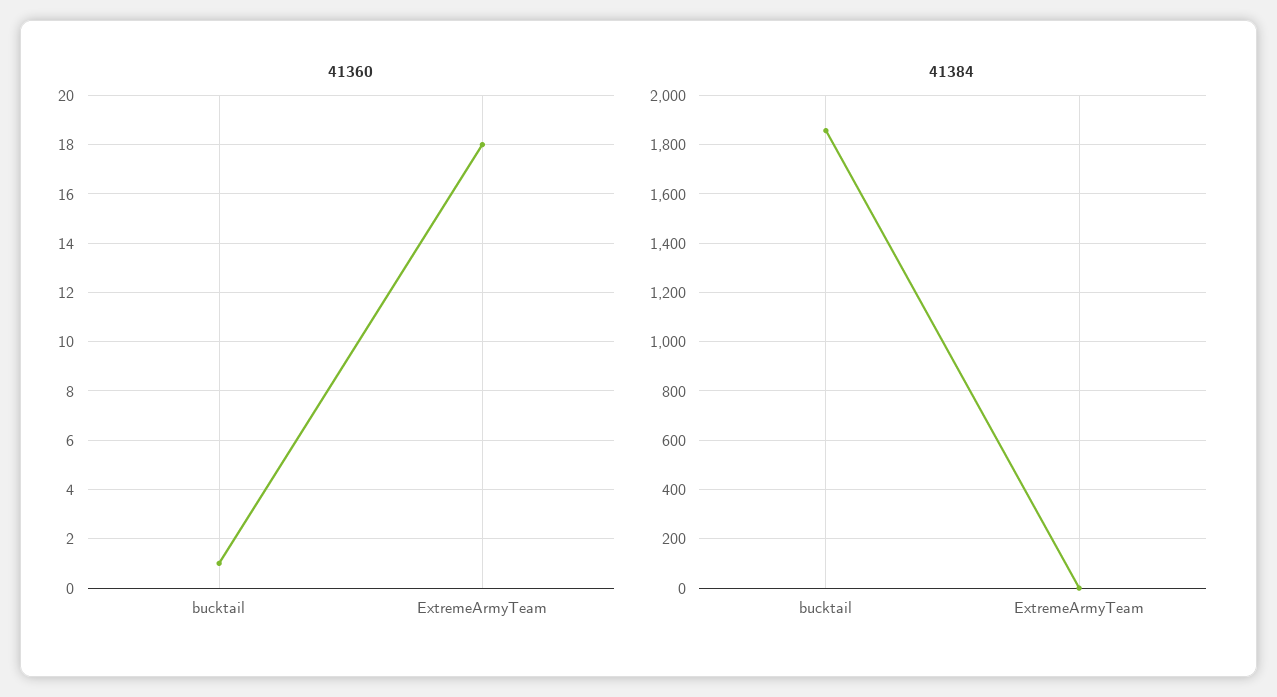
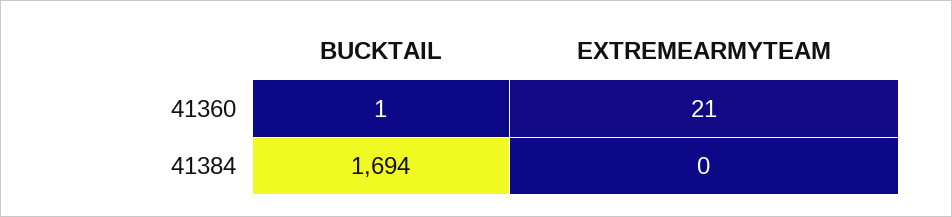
  {
    "41360": {
      "bucktail": 1,
-     "ExtremeArmyTeam": 18
+     "ExtremeArmyTeam": 21
    },
    "41384": {
-     "bucktail": 1850,
+     "bucktail": 1694,
      "ExtremeArmyTeam": 0
    }
  }

